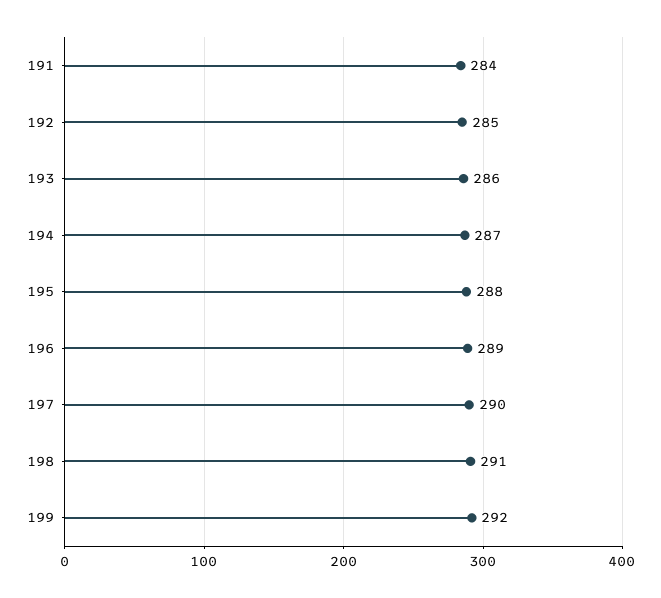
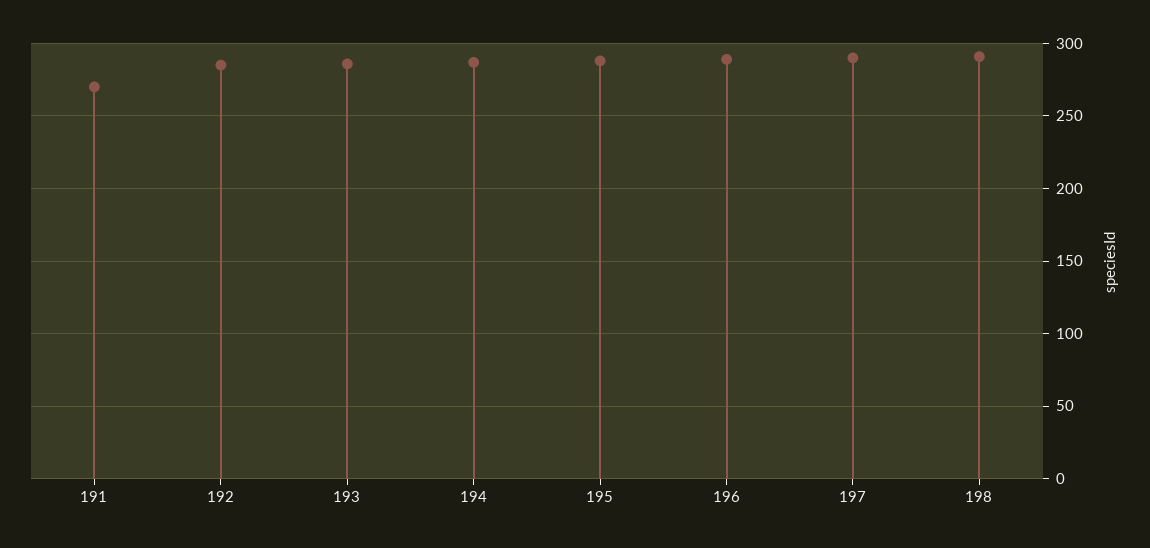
  {
-   "191": 284,
+   "191": 270,
    "192": 285,
    "193": 286,
    "194": 287,
    "195": 288,
    "196": 289,
    "197": 290,
-   "198": 291,
+   "198": 291
-   "199": 292
  }

